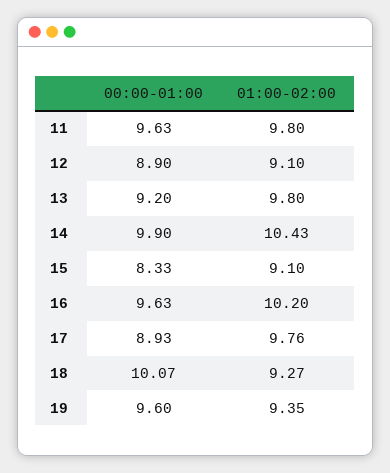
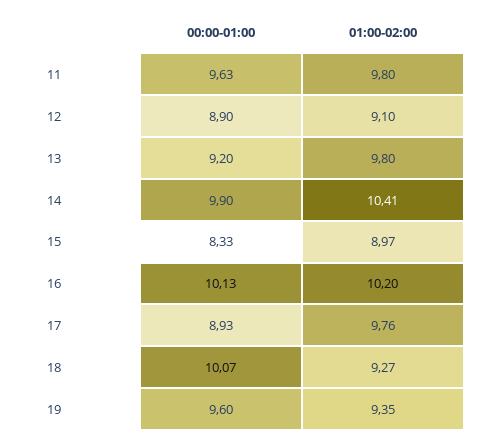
  {
    "00:00-01:00": {
      "11": 9.63,
      "12": 8.9,
      "13": 9.2,
      "14": 9.9,
      "15": 8.33,
-     "16": 9.63,
+     "16": 10.13,
      "17": 8.93,
      "18": 10.07,
      "19": 9.6
    },
    "01:00-02:00": {
      "11": 9.8,
      "12": 9.1,
      "13": 9.8,
-     "14": 10.43,
+     "14": 10.41,
-     "15": 9.1,
+     "15": 8.97,
      "16": 10.2,
      "17": 9.76,
      "18": 9.27,
      "19": 9.35
    }
  }

